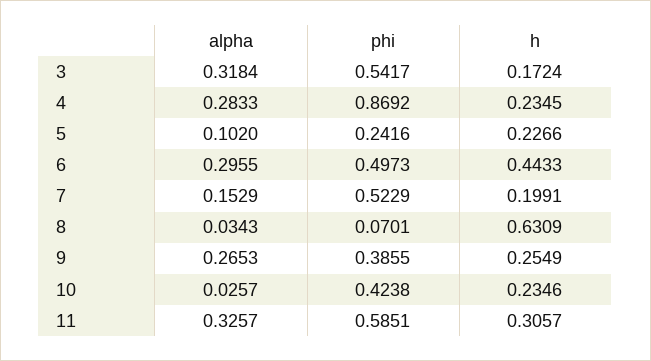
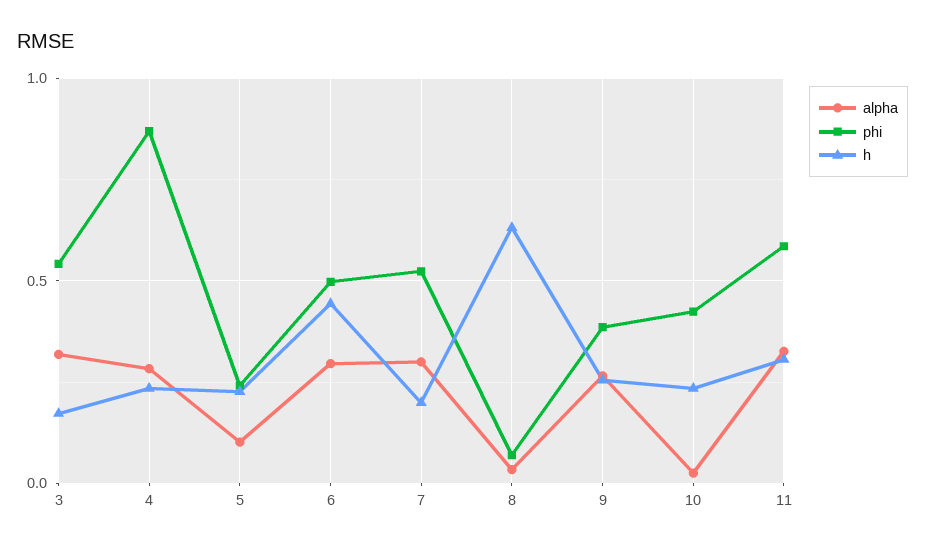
  {
    "alpha": {
      "3": 0.3184,
      "4": 0.2833,
      "5": 0.102,
      "6": 0.2955,
-     "7": 0.1529,
+     "7": 0.3,
      "8": 0.0343,
      "9": 0.2653,
      "10": 0.0257,
      "11": 0.3257
    },
    "phi": {
      "3": 0.5417,
      "4": 0.8692,
      "5": 0.2416,
      "6": 0.4973,
      "7": 0.5229,
      "8": 0.0701,
      "9": 0.3855,
      "10": 0.4238,
      "11": 0.5851
    },
    "h": {
      "3": 0.1724,
      "4": 0.2345,
      "5": 0.2266,
      "6": 0.4433,
      "7": 0.1991,
      "8": 0.6309,
      "9": 0.2549,
      "10": 0.2346,
      "11": 0.3057
    }
  }

